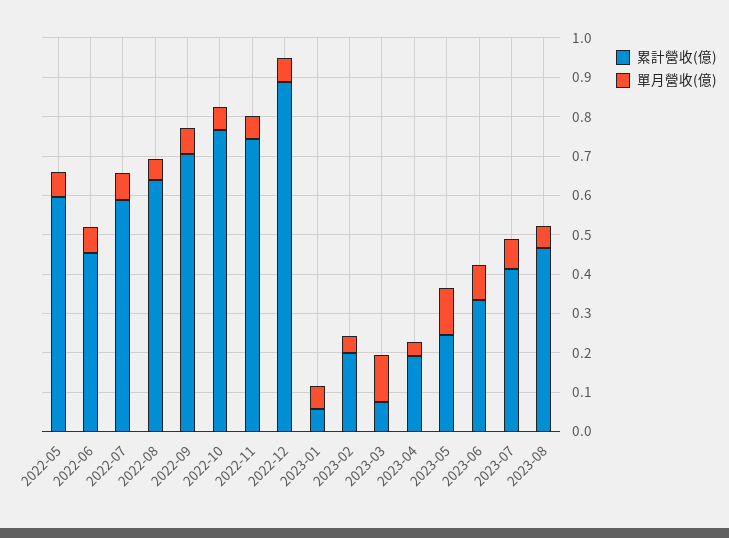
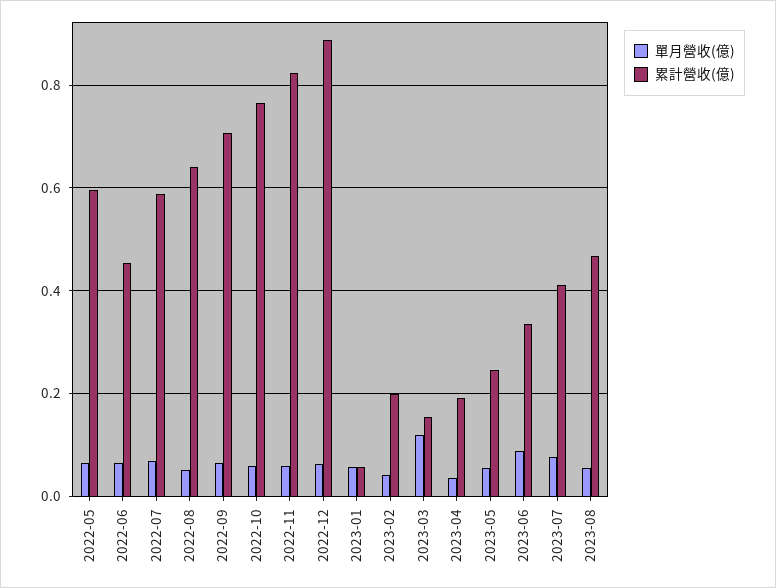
  {
    "累計營收(億)": {
      "2022-05": 0.6,
      "2022-06": 0.46,
      "2022-07": 0.58,
      "2022-08": 0.64,
      "2022-09": 0.7,
      "2022-10": 0.76,
-     "2022-11": 0.75,
+     "2022-11": 0.82,
      "2022-12": 0.88,
      "2023-01": 0.06,
      "2023-02": 0.2,
-     "2023-03": 0.075,
+     "2023-03": 0.16,
      "2023-04": 0.2,
      "2023-05": 0.24,
      "2023-06": 0.34,
      "2023-07": 0.42,
      "2023-08": 0.46
    },
    "單月營收(億)": {
      "2022-05": 0.06,
      "2022-06": 0.06,
      "2022-07": 0.06,
      "2022-08": 0.06,
      "2022-09": 0.06,
      "2022-10": 0.06,
      "2022-11": 0.06,
      "2022-12": 0.06,
      "2023-01": 0.06,
      "2023-02": 0.04,
      "2023-03": 0.12,
      "2023-04": 0.04,
-     "2023-05": 0.125,
+     "2023-05": 0.06,
      "2023-06": 0.08,
      "2023-07": 0.08,
      "2023-08": 0.06
    }
  }

